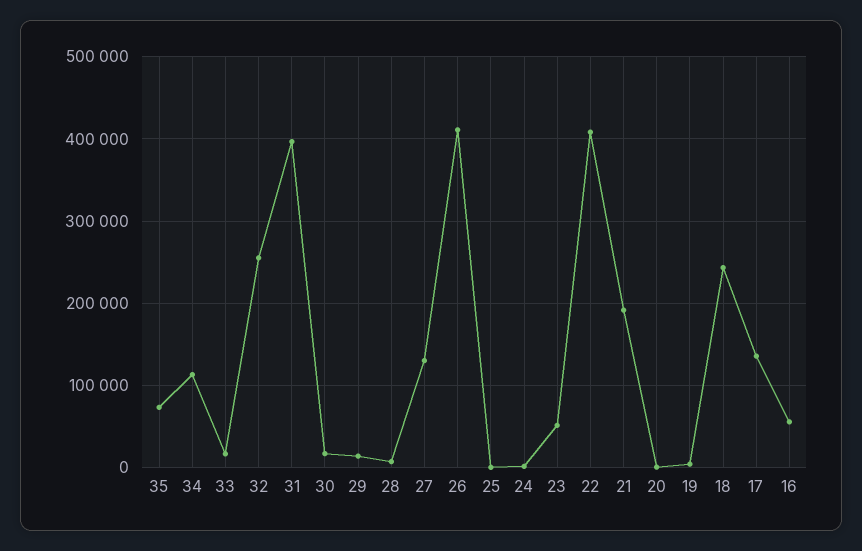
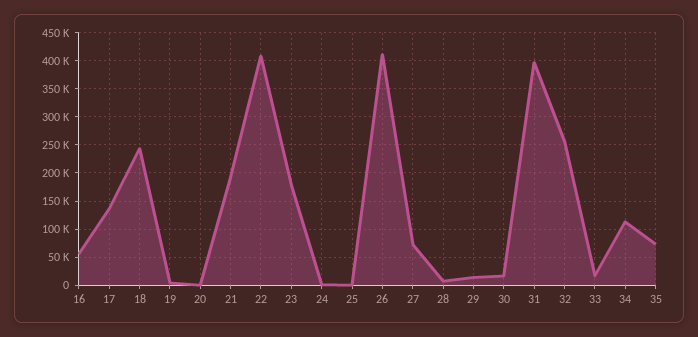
  {
    "35": 70000,
    "34": 110000,
    "33": 20000,
    "32": 260000,
    "31": 400000,
    "30": 20000,
    "29": 10000,
    "28": 10000,
-   "27": 130000,
+   "27": 75000,
    "26": 410000,
    "25": 0,
    "24": 0,
-   "23": 50000,
+   "23": 175000,
    "22": 410000,
    "21": 190000,
    "20": 0,
    "19": 0,
    "18": 240000,
    "17": 140000,
    "16": 60000
  }

